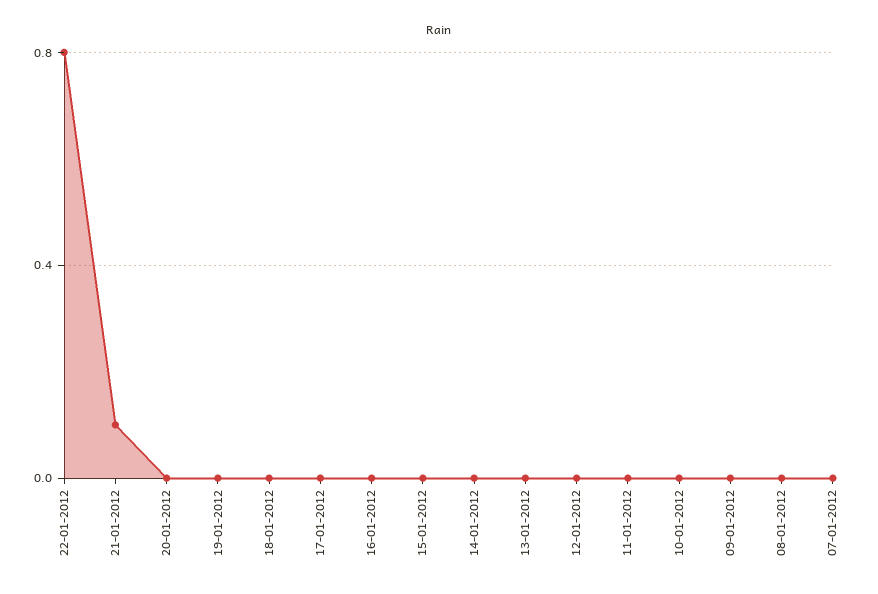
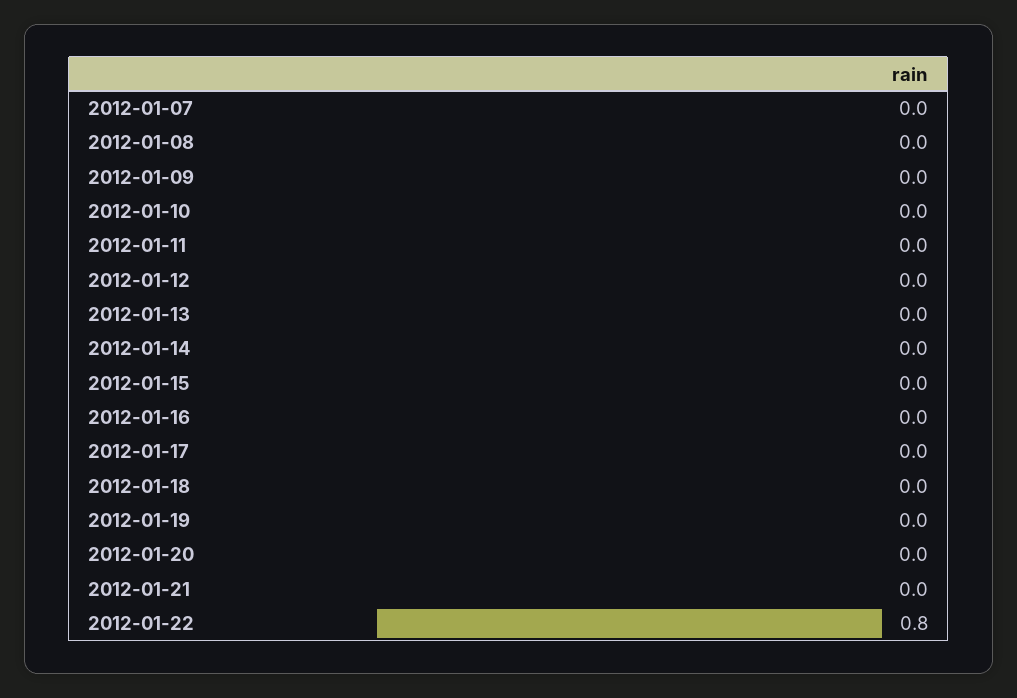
  {
    "22-01-2012": 0.8,
-   "21-01-2012": 0.1,
+   "21-01-2012": 0,
    "20-01-2012": 0,
    "19-01-2012": 0,
    "18-01-2012": 0,
    "17-01-2012": 0,
    "16-01-2012": 0,
    "15-01-2012": 0,
    "14-01-2012": 0,
    "13-01-2012": 0,
    "12-01-2012": 0,
    "11-01-2012": 0,
    "10-01-2012": 0,
    "09-01-2012": 0,
    "08-01-2012": 0,
    "07-01-2012": 0
  }

